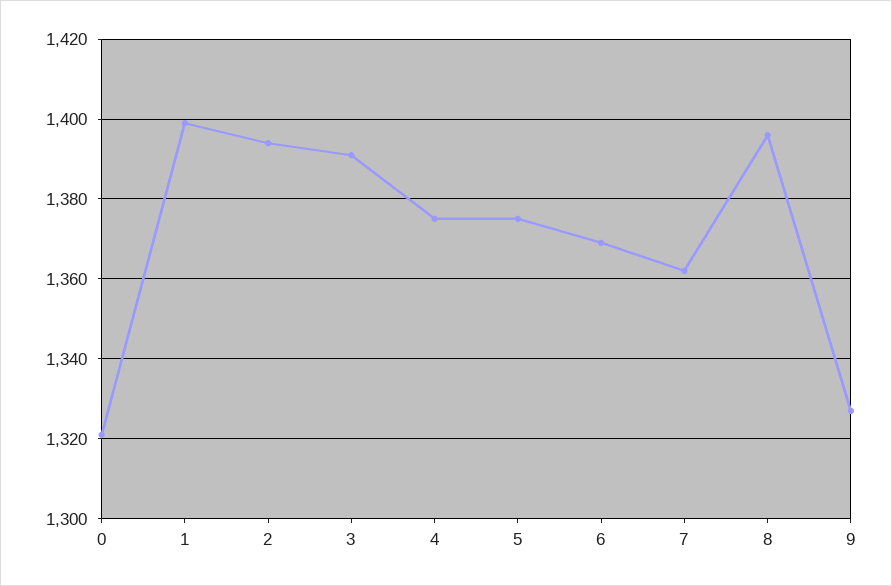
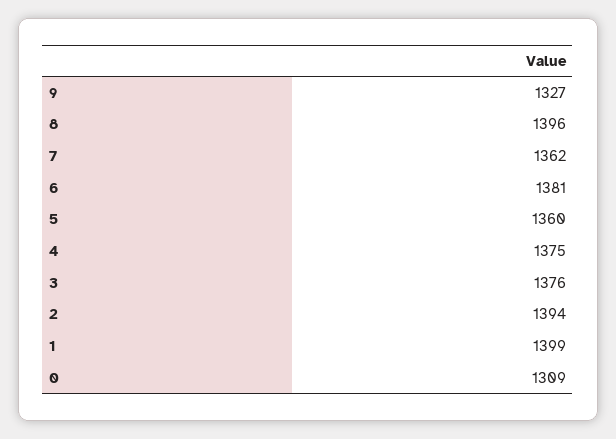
  {
-   "0": 1320,
+   "0": 1309,
    "1": 1399,
    "2": 1394,
-   "3": 1390,
+   "3": 1376,
    "4": 1375,
-   "5": 1375,
+   "5": 1360,
-   "6": 1370,
+   "6": 1381,
    "7": 1362,
    "8": 1396,
    "9": 1327
  }

